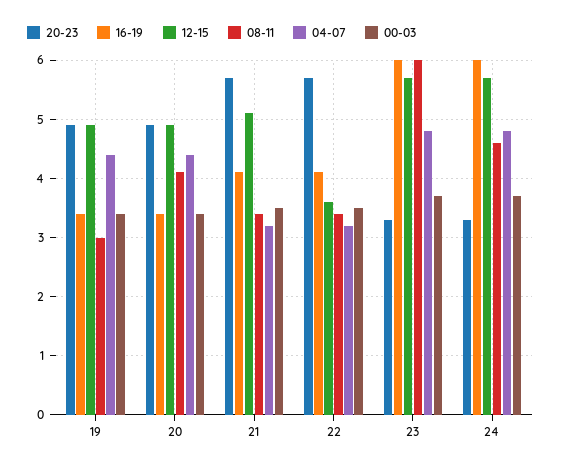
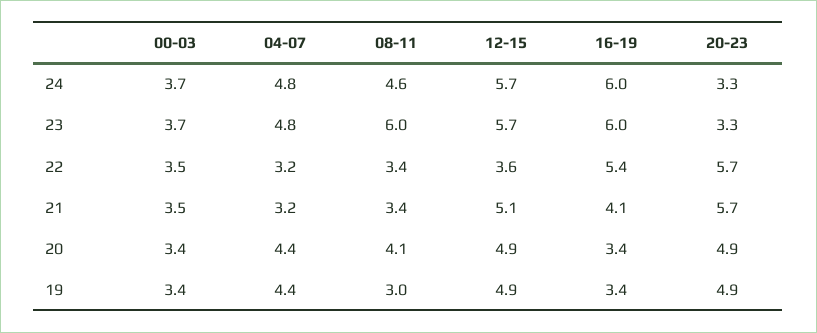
  {
    "20-23": {
      "19": 4.9,
      "20": 4.9,
      "21": 5.7,
      "22": 5.7,
      "23": 3.3,
      "24": 3.3
    },
    "16-19": {
      "19": 3.4,
      "20": 3.4,
      "21": 4.1,
-     "22": 4,
+     "22": 5.4,
      "23": 6,
      "24": 6
    },
    "12-15": {
      "19": 4.9,
      "20": 4.9,
      "21": 5.1,
      "22": 3.6,
      "23": 5.7,
      "24": 5.7
    },
    "08-11": {
      "19": 3,
      "20": 4.1,
      "21": 3.4,
      "22": 3.4,
      "23": 6,
      "24": 4.6
    },
    "04-07": {
      "19": 4.4,
      "20": 4.4,
      "21": 3.2,
      "22": 3.2,
      "23": 4.8,
      "24": 4.8
    },
    "00-03": {
      "19": 3.4,
      "20": 3.4,
      "21": 3.5,
      "22": 3.5,
      "23": 3.7,
      "24": 3.7
    }
  }

